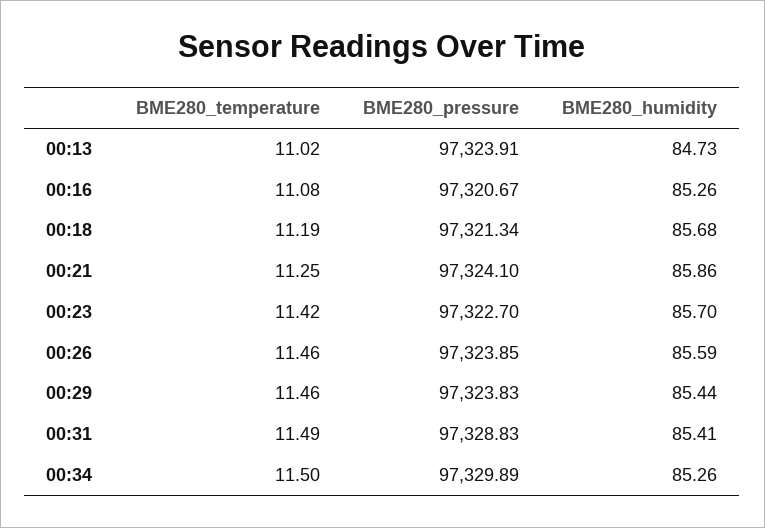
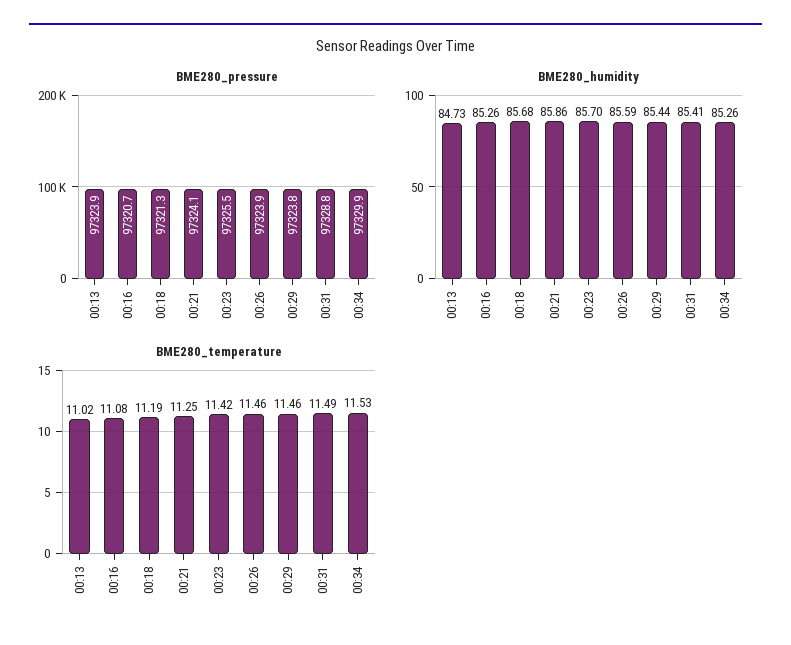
  {
    "BME280_temperature": {
      "00:13": 11.02,
      "00:16": 11.08,
      "00:18": 11.19,
      "00:21": 11.25,
      "00:23": 11.42,
      "00:26": 11.46,
      "00:29": 11.46,
      "00:31": 11.49,
-     "00:34": 11.5
+     "00:34": 11.53
    },
    "BME280_pressure": {
      "00:13": 97323.91,
      "00:16": 97320.67,
      "00:18": 97321.34,
      "00:21": 97324.1,
-     "00:23": 97322.7,
+     "00:23": 97325.5,
      "00:26": 97323.85,
      "00:29": 97323.83,
      "00:31": 97328.83,
      "00:34": 97329.89
    },
    "BME280_humidity": {
      "00:13": 84.73,
      "00:16": 85.26,
      "00:18": 85.68,
      "00:21": 85.86,
      "00:23": 85.7,
      "00:26": 85.59,
      "00:29": 85.44,
      "00:31": 85.41,
      "00:34": 85.26
    }
  }

